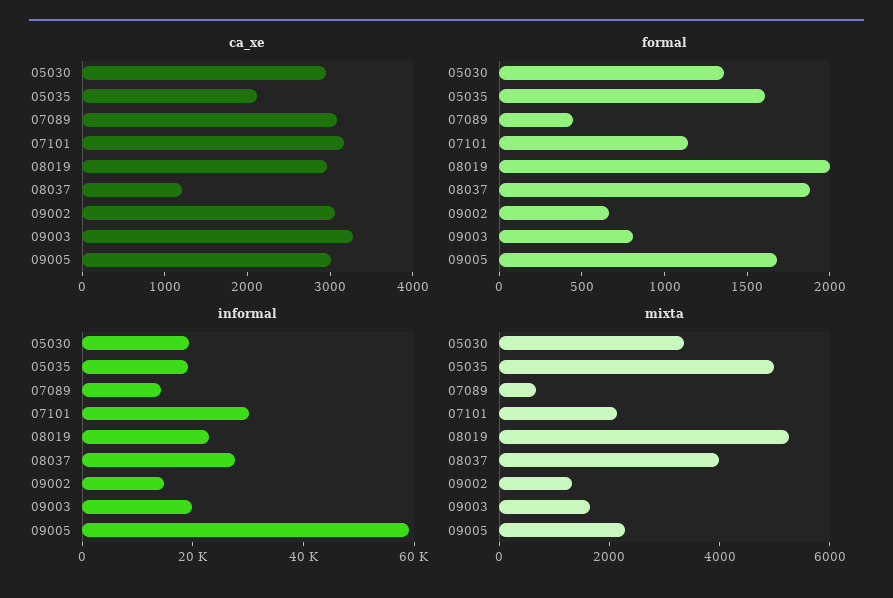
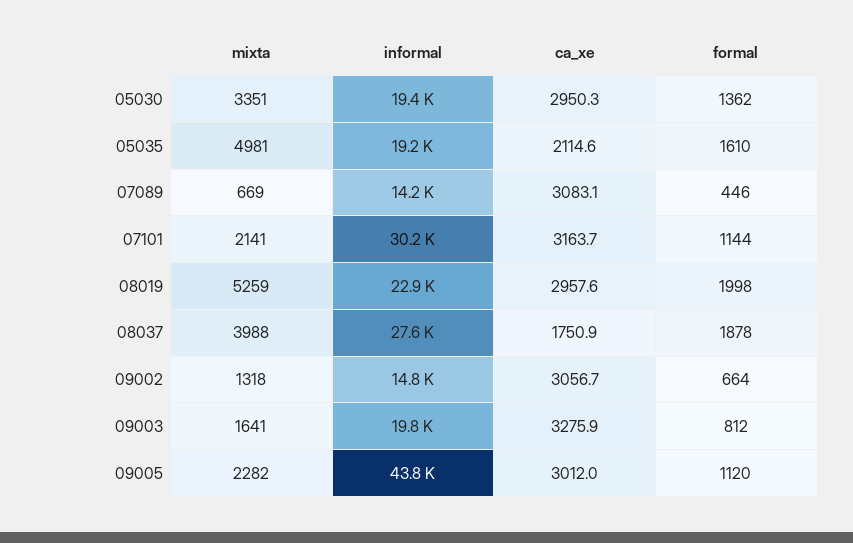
  {
    "ca_xe": {
      "05030": 2950.3,
      "05035": 2114.6,
      "07089": 3083.1,
      "07101": 3163.7,
      "08019": 2957.6,
-     "08037": 1200,
+     "08037": 1750.9,
      "09002": 3056.7,
      "09003": 3275.9,
      "09005": 3012
    },
    "formal": {
      "05030": 1362,
      "05035": 1610,
      "07089": 446,
      "07101": 1144,
      "08019": 1998,
      "08037": 1878,
      "09002": 664,
      "09003": 812,
-     "09005": 1700
+     "09005": 1120
    },
    "informal": {
      "05030": 19400,
      "05035": 19200,
      "07089": 14200,
      "07101": 30200,
      "08019": 22900,
      "08037": 27600,
      "09002": 14800,
      "09003": 19800,
-     "09005": 60000
+     "09005": 43800
    },
    "mixta": {
      "05030": 3351,
      "05035": 4981,
      "07089": 669,
      "07101": 2141,
      "08019": 5259,
      "08037": 3988,
      "09002": 1318,
      "09003": 1641,
      "09005": 2282
    }
  }

